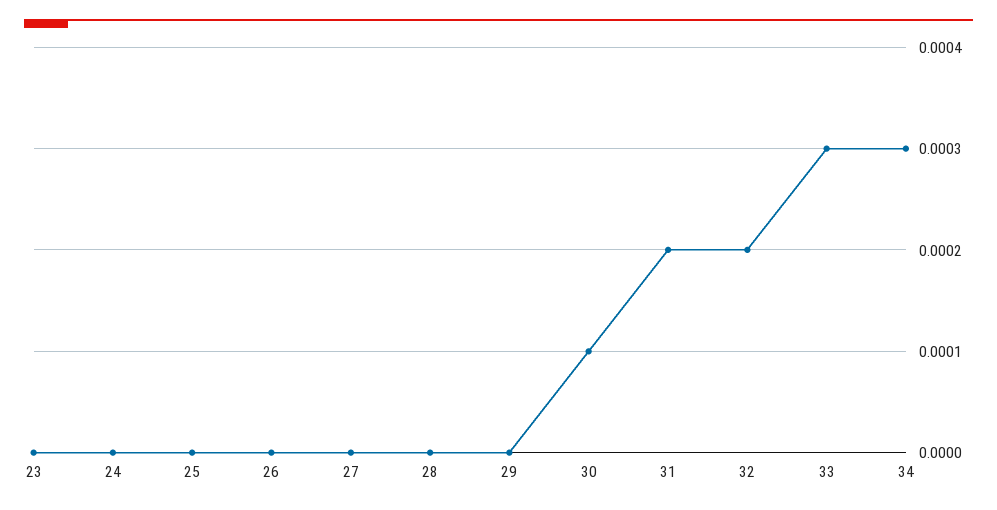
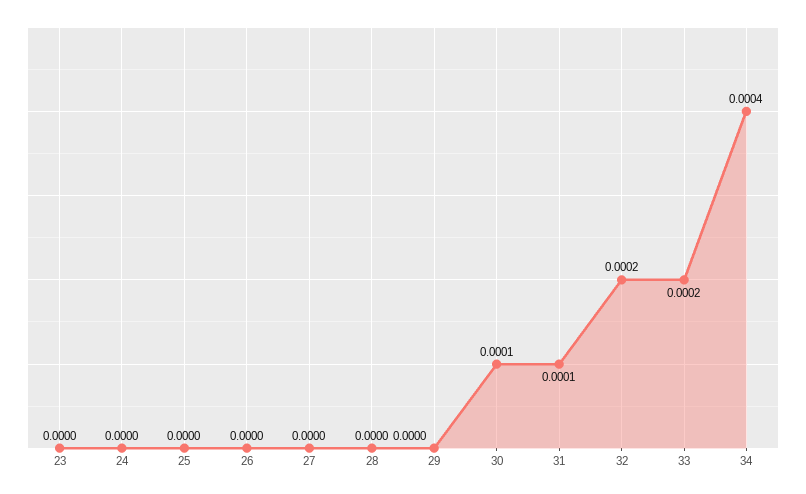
  {
    "23": 0,
    "24": 0,
    "25": 0,
    "26": 0,
    "27": 0,
    "28": 0,
    "29": 0,
    "30": 0.0001,
-   "31": 0.0002,
+   "31": 0.0001,
    "32": 0.0002,
-   "33": 0.0003,
+   "33": 0.0002,
-   "34": 0.0003
+   "34": 0.0004
  }

